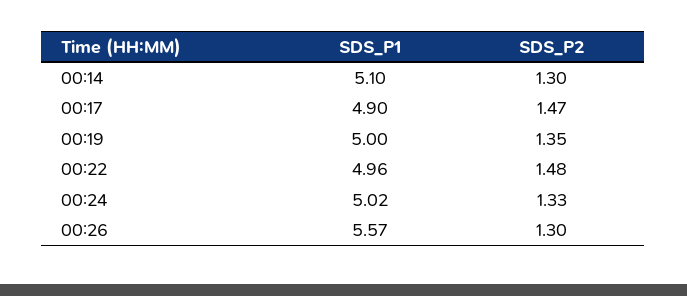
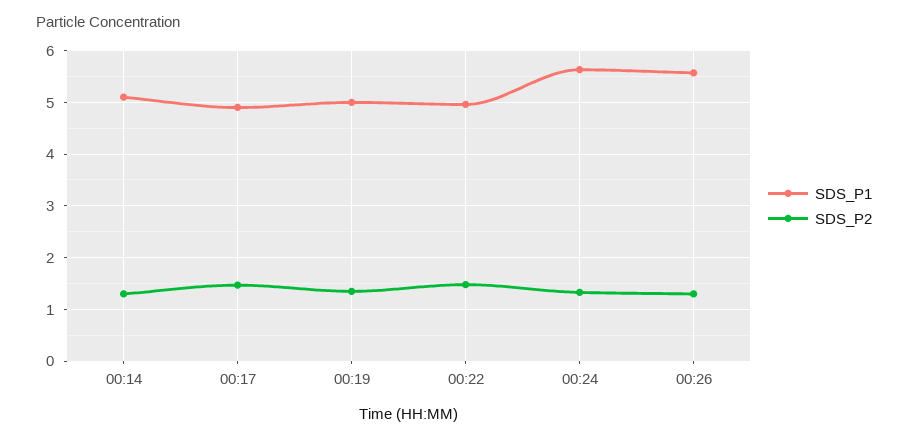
  {
    "SDS_P1": {
      "00:14": 5.1,
      "00:17": 4.9,
      "00:19": 5,
      "00:22": 4.96,
-     "00:24": 5.02,
+     "00:24": 5.6,
      "00:26": 5.57
    },
    "SDS_P2": {
      "00:14": 1.3,
      "00:17": 1.47,
      "00:19": 1.35,
      "00:22": 1.48,
      "00:24": 1.33,
      "00:26": 1.3
    }
  }

